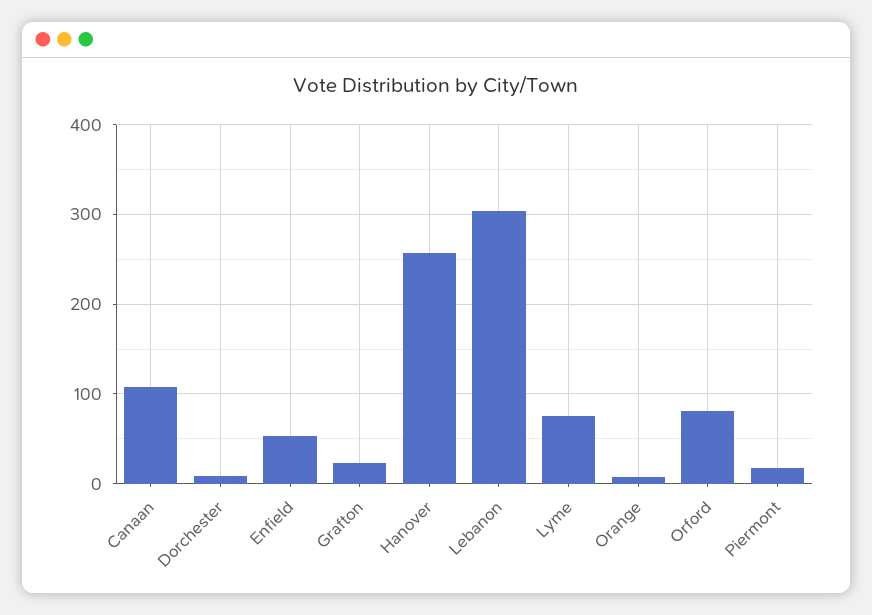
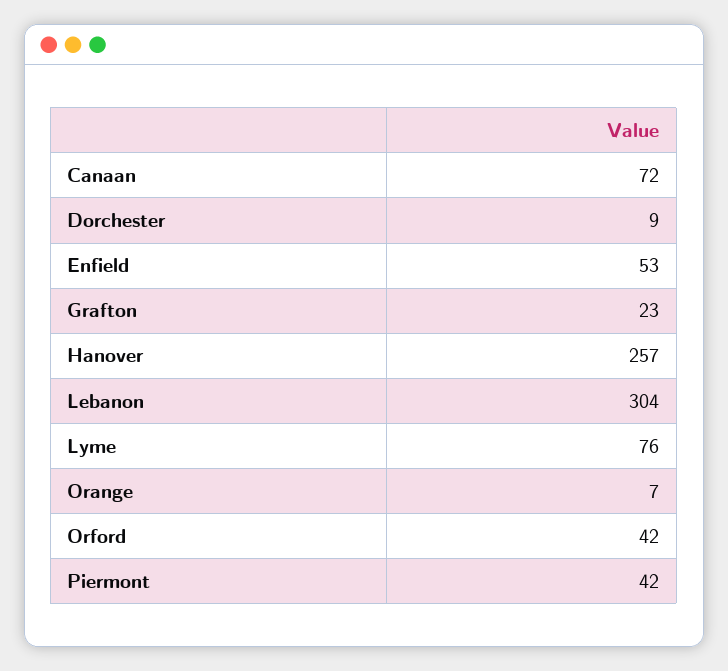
  {
-   "Canaan": 110,
+   "Canaan": 72,
    "Dorchester": 9,
    "Enfield": 53,
    "Grafton": 23,
    "Hanover": 257,
    "Lebanon": 304,
    "Lyme": 76,
    "Orange": 7,
-   "Orford": 80,
+   "Orford": 42,
-   "Piermont": 20
+   "Piermont": 42
  }

